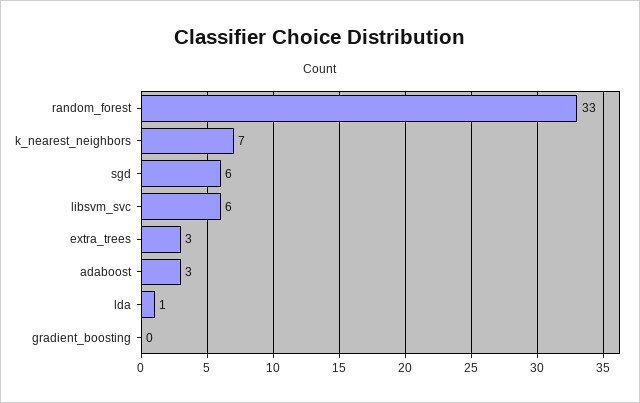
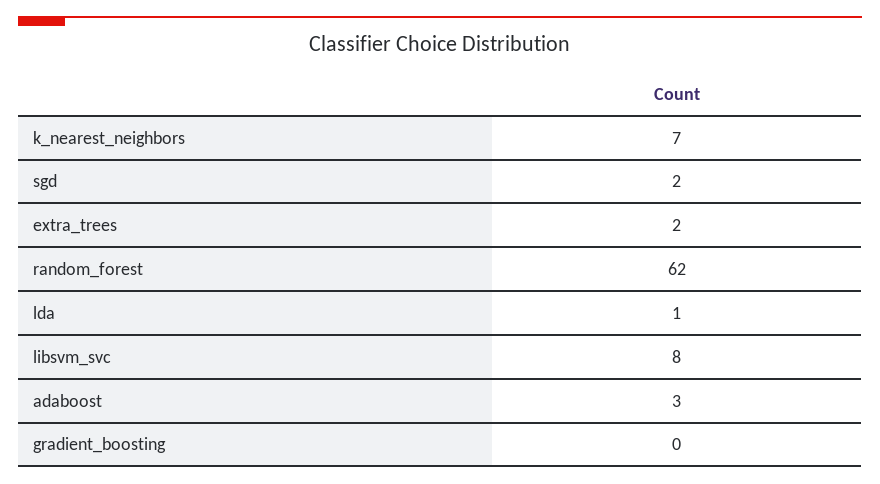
  {
-   "random_forest": 33,
+   "random_forest": 62,
    "k_nearest_neighbors": 7,
-   "sgd": 6,
+   "sgd": 2,
-   "libsvm_svc": 6,
+   "libsvm_svc": 8,
-   "extra_trees": 3,
+   "extra_trees": 2,
    "adaboost": 3,
    "lda": 1,
    "gradient_boosting": 0
  }

